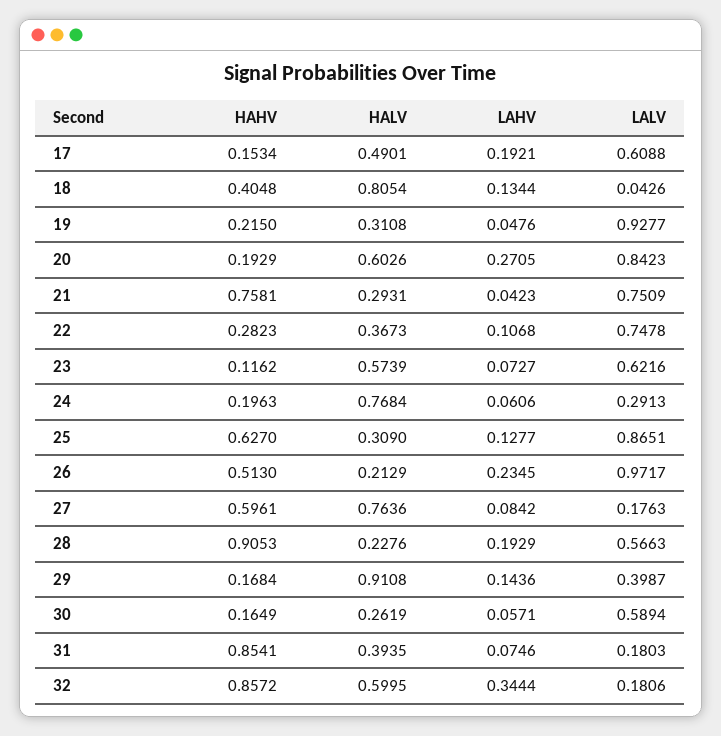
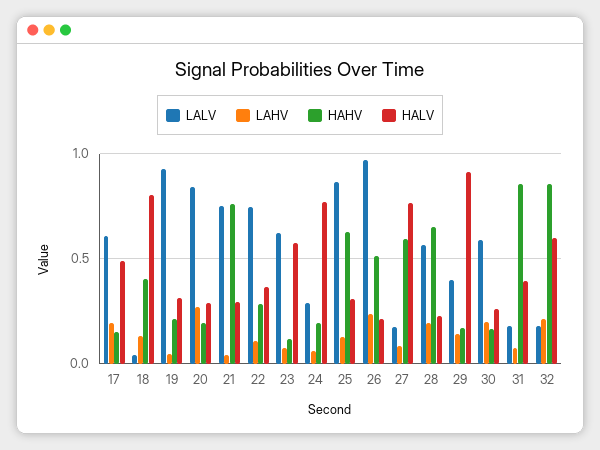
  {
    "HAHV": {
      "17": 0.1534,
      "18": 0.4048,
      "19": 0.215,
      "20": 0.1929,
      "21": 0.7581,
      "22": 0.2823,
      "23": 0.1162,
      "24": 0.1963,
      "25": 0.627,
      "26": 0.513,
      "27": 0.5961,
-     "28": 0.9053,
+     "28": 0.65,
      "29": 0.1684,
      "30": 0.1649,
      "31": 0.8541,
      "32": 0.8572
    },
    "HALV": {
      "17": 0.4901,
      "18": 0.8054,
      "19": 0.3108,
-     "20": 0.6026,
+     "20": 0.3,
      "21": 0.2931,
      "22": 0.3673,
      "23": 0.5739,
      "24": 0.7684,
      "25": 0.309,
      "26": 0.2129,
      "27": 0.7636,
      "28": 0.2276,
      "29": 0.9108,
      "30": 0.2619,
      "31": 0.3935,
      "32": 0.5995
    },
    "LAHV": {
      "17": 0.1921,
      "18": 0.1344,
      "19": 0.0476,
      "20": 0.2705,
      "21": 0.0423,
      "22": 0.1068,
      "23": 0.0727,
      "24": 0.0606,
      "25": 0.1277,
      "26": 0.2345,
      "27": 0.0842,
      "28": 0.1929,
      "29": 0.1436,
-     "30": 0.0571,
+     "30": 0.2,
      "31": 0.0746,
-     "32": 0.3444
+     "32": 0.2
    },
    "LALV": {
      "17": 0.6088,
      "18": 0.0426,
      "19": 0.9277,
      "20": 0.8423,
      "21": 0.7509,
      "22": 0.7478,
      "23": 0.6216,
      "24": 0.2913,
      "25": 0.8651,
      "26": 0.9717,
      "27": 0.1763,
      "28": 0.5663,
      "29": 0.3987,
      "30": 0.5894,
      "31": 0.1803,
      "32": 0.1806
    }
  }

